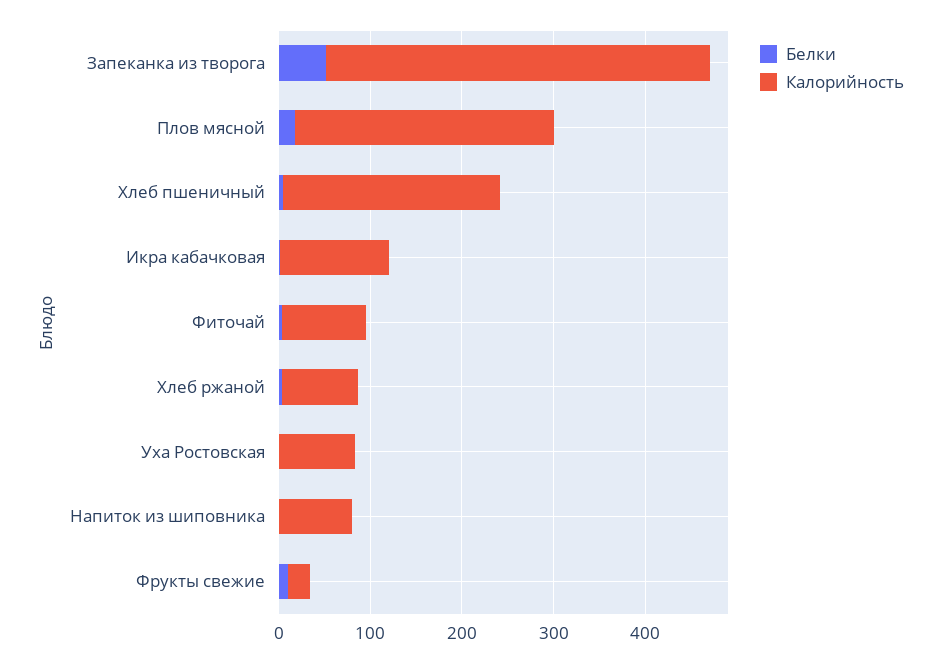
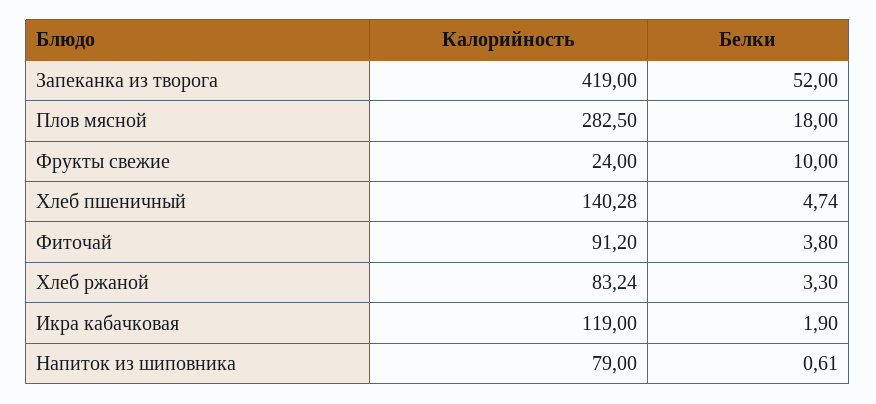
  {
    "Белки": {
      "Запеканка из творога": 52,
      "Плов мясной": 18,
      "Хлеб пшеничный": 4.74,
      "Икра кабачковая": 1.9,
      "Фиточай": 3.8,
      "Хлеб ржаной": 3.3,
-     "Уха Ростовская": 0,
      "Напиток из шиповника": 0.61,
      "Фрукты свежие": 10
    },
    "Калорийность": {
      "Запеканка из творога": 419,
      "Плов мясной": 282.5,
-     "Хлеб пшеничный": 240,
+     "Хлеб пшеничный": 140.28,
      "Икра кабачковая": 119,
      "Фиточай": 91.2,
      "Хлеб ржаной": 83.24,
-     "Уха Ростовская": 80,
      "Напиток из шиповника": 79,
      "Фрукты свежие": 24
    }
  }

